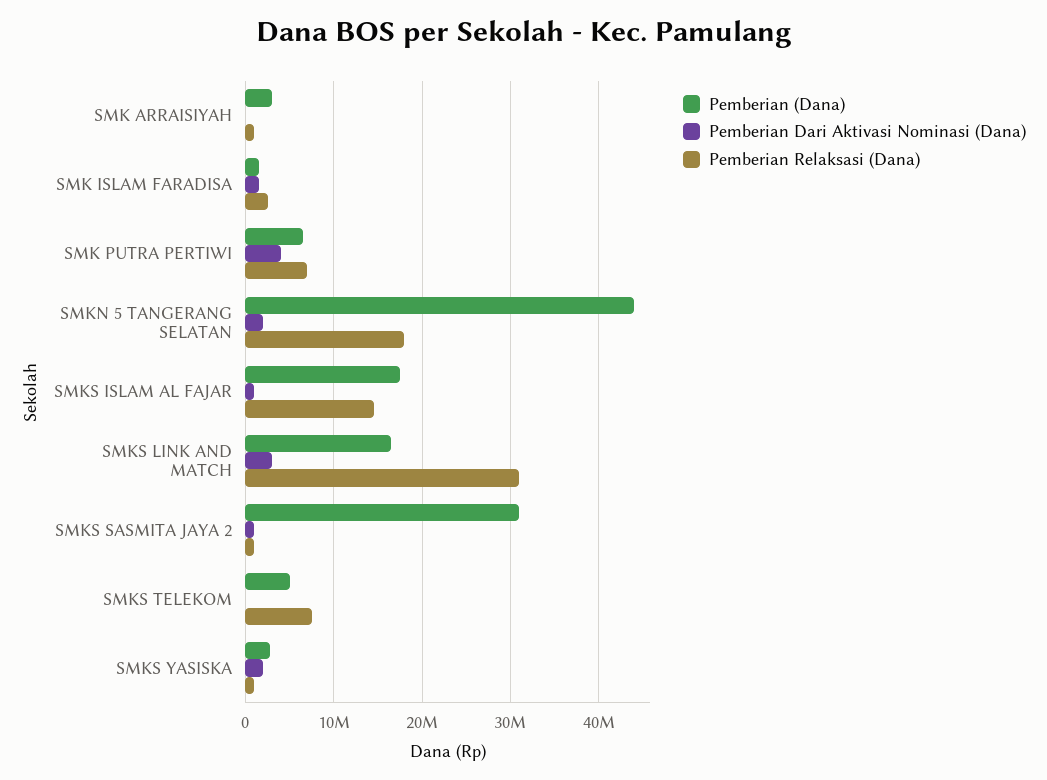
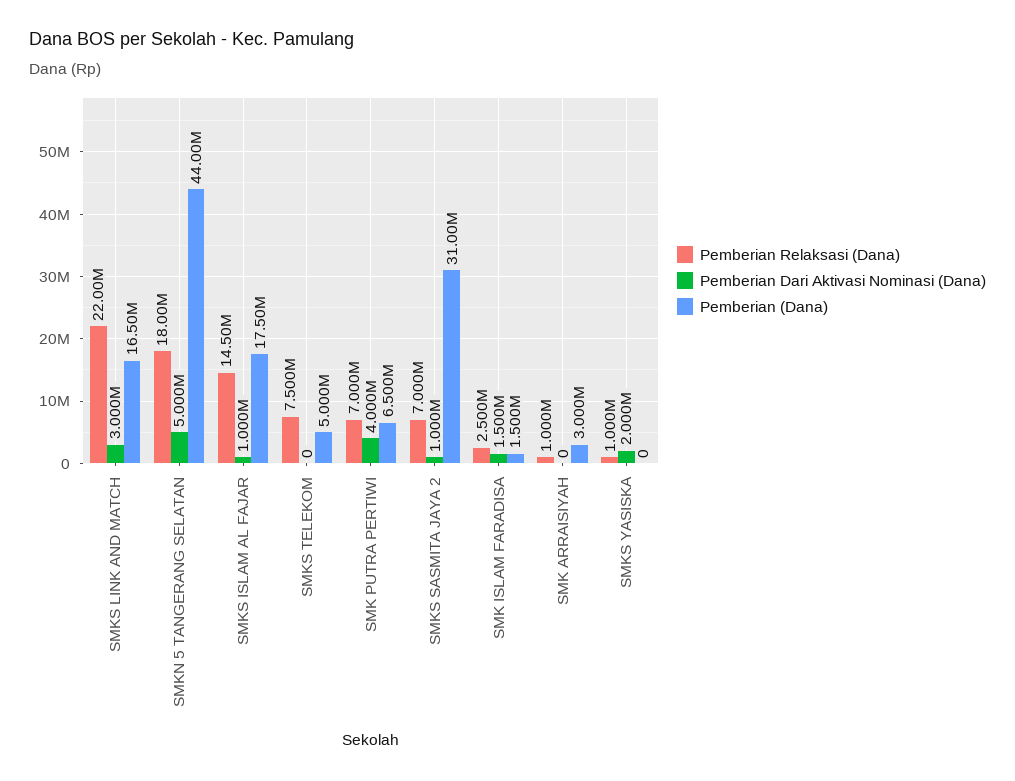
  {
    "Pemberian (Dana)": {
      "SMK ARRAISIYAH": 3000000,
      "SMK ISLAM FARADISA": 1500000,
      "SMK PUTRA PERTIWI": 6500000,
      "SMKN 5 TANGERANG SELATAN": 44000000,
      "SMKS ISLAM AL FAJAR": 17500000,
      "SMKS LINK AND MATCH": 16500000,
      "SMKS SASMITA JAYA 2": 31000000,
      "SMKS TELEKOM": 5000000,
-     "SMKS YASISKA": 3000000
+     "SMKS YASISKA": 0
    },
    "Pemberian Dari Aktivasi Nominasi (Dana)": {
      "SMK ARRAISIYAH": 0,
      "SMK ISLAM FARADISA": 1500000,
      "SMK PUTRA PERTIWI": 4000000,
-     "SMKN 5 TANGERANG SELATAN": 2000000,
+     "SMKN 5 TANGERANG SELATAN": 5000000,
      "SMKS ISLAM AL FAJAR": 1000000,
      "SMKS LINK AND MATCH": 3000000,
      "SMKS SASMITA JAYA 2": 1000000,
      "SMKS TELEKOM": 0,
      "SMKS YASISKA": 2000000
    },
    "Pemberian Relaksasi (Dana)": {
      "SMK ARRAISIYAH": 1000000,
      "SMK ISLAM FARADISA": 2500000,
      "SMK PUTRA PERTIWI": 7000000,
      "SMKN 5 TANGERANG SELATAN": 18000000,
      "SMKS ISLAM AL FAJAR": 14500000,
-     "SMKS LINK AND MATCH": 31000000,
+     "SMKS LINK AND MATCH": 22000000,
-     "SMKS SASMITA JAYA 2": 1000000,
+     "SMKS SASMITA JAYA 2": 7000000,
      "SMKS TELEKOM": 7500000,
      "SMKS YASISKA": 1000000
    }
  }

